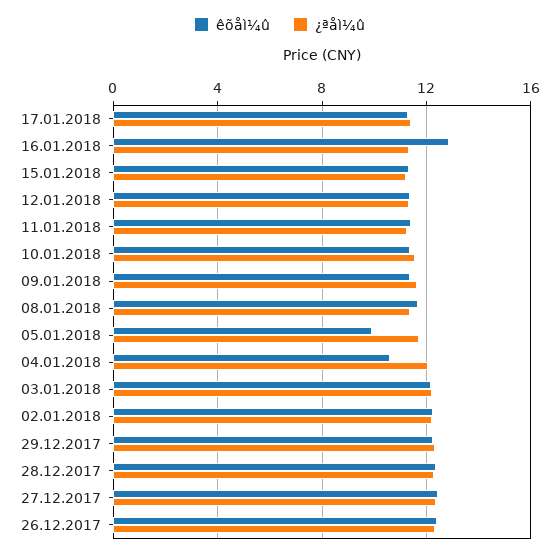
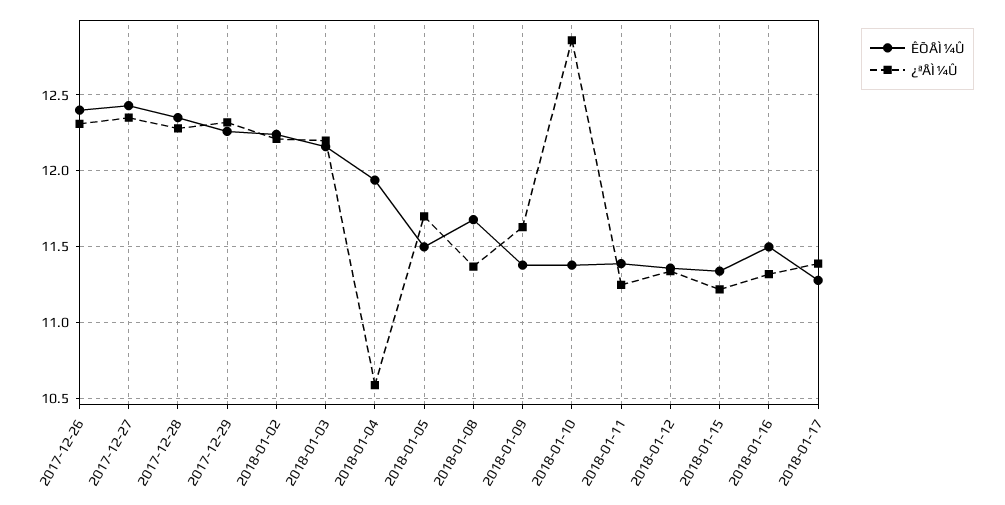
  {
    "êõåì¼û": {
      "17.01.2018": 11.3,
-     "16.01.2018": 13,
+     "16.01.2018": 11.5,
      "15.01.2018": 11.35,
      "12.01.2018": 11.35,
      "11.01.2018": 11.4,
      "10.01.2018": 11.4,
      "09.01.2018": 11.4,
      "08.01.2018": 11.7,
-     "05.01.2018": 10,
+     "05.01.2018": 11.5,
-     "04.01.2018": 10.5,
+     "04.01.2018": 11.95,
      "03.01.2018": 12.15,
      "02.01.2018": 12.25,
      "29.12.2017": 12.25,
      "28.12.2017": 12.35,
      "27.12.2017": 12.45,
      "26.12.2017": 12.4
    },
    "¿ªåì¼û": {
      "17.01.2018": 11.4,
      "16.01.2018": 11.3,
      "15.01.2018": 11.2,
      "12.01.2018": 11.35,
      "11.01.2018": 11.25,
-     "10.01.2018": 11.5,
+     "10.01.2018": 12.85,
      "09.01.2018": 11.65,
      "08.01.2018": 11.35,
      "05.01.2018": 11.7,
-     "04.01.2018": 12,
+     "04.01.2018": 10.6,
      "03.01.2018": 12.2,
      "02.01.2018": 12.2,
      "29.12.2017": 12.3,
      "28.12.2017": 12.3,
      "27.12.2017": 12.35,
      "26.12.2017": 12.3
    }
  }

